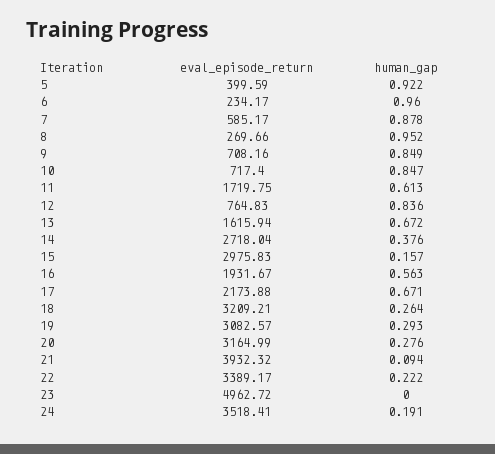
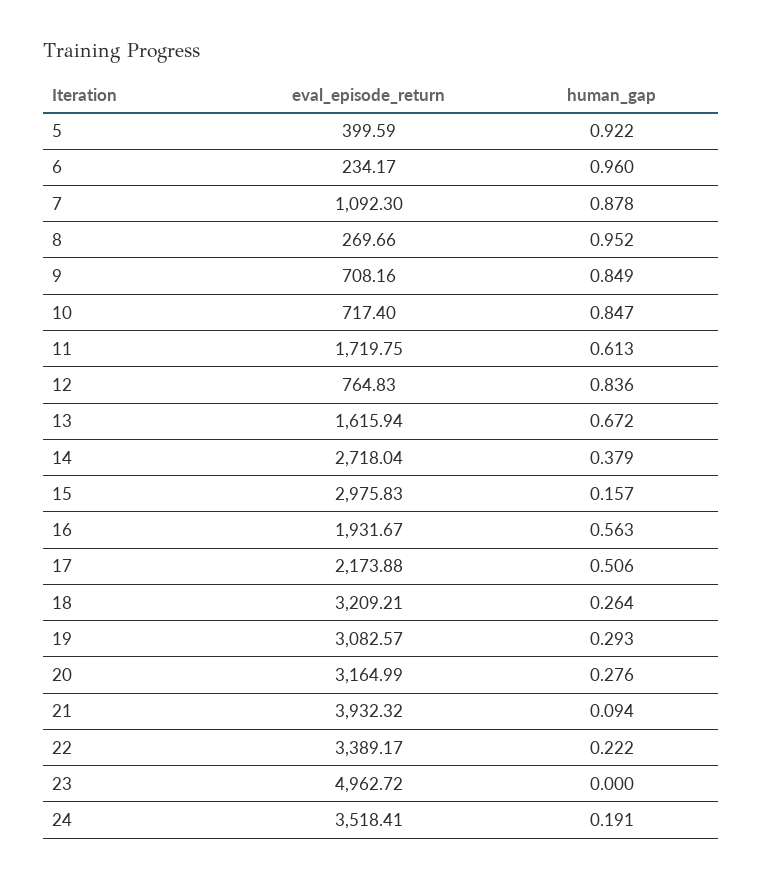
  {
    "eval_episode_return": {
      "5": 399.59,
      "6": 234.17,
-     "7": 585.17,
+     "7": 1092.3,
      "8": 269.66,
      "9": 708.16,
      "10": 717.4,
      "11": 1719.75,
      "12": 764.83,
      "13": 1615.94,
      "14": 2718.04,
      "15": 2975.83,
      "16": 1931.67,
      "17": 2173.88,
      "18": 3209.21,
      "19": 3082.57,
      "20": 3164.99,
      "21": 3932.32,
      "22": 3389.17,
      "23": 4962.72,
      "24": 3518.41
    },
    "human_gap": {
      "5": 0.922,
      "6": 0.96,
      "7": 0.878,
      "8": 0.952,
      "9": 0.849,
      "10": 0.847,
      "11": 0.613,
      "12": 0.836,
      "13": 0.672,
-     "14": 0.376,
+     "14": 0.379,
      "15": 0.157,
      "16": 0.563,
-     "17": 0.671,
+     "17": 0.506,
      "18": 0.264,
      "19": 0.293,
      "20": 0.276,
      "21": 0.094,
      "22": 0.222,
      "23": 0,
      "24": 0.191
    }
  }

